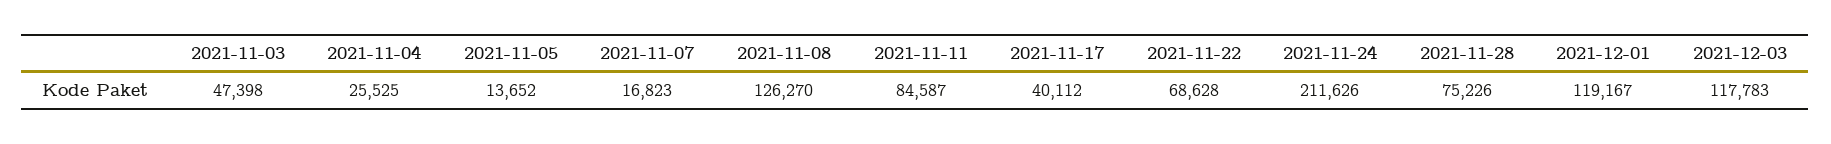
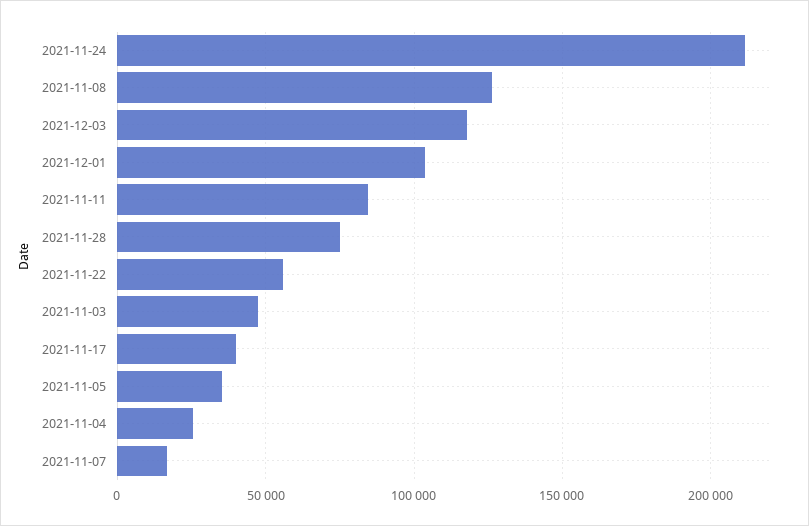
  {
    "2021-11-03": 47398,
    "2021-11-04": 25525,
-   "2021-11-05": 13652,
+   "2021-11-05": 35000,
    "2021-11-07": 16823,
    "2021-11-08": 126270,
    "2021-11-11": 84587,
    "2021-11-17": 40112,
-   "2021-11-22": 68628,
+   "2021-11-22": 55000,
    "2021-11-24": 211626,
    "2021-11-28": 75226,
-   "2021-12-01": 119167,
+   "2021-12-01": 105000,
    "2021-12-03": 117783
  }

